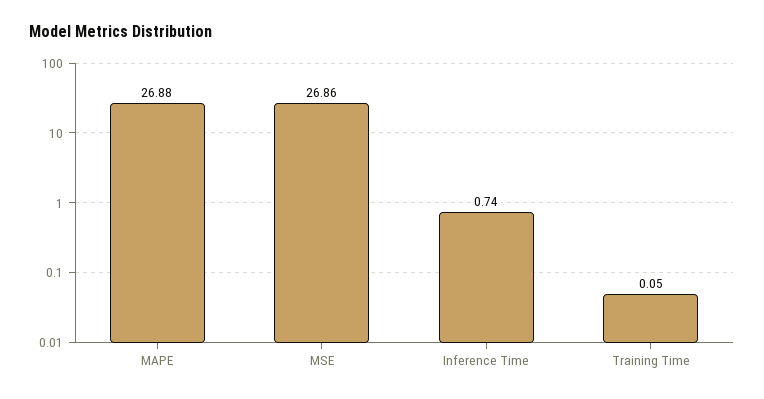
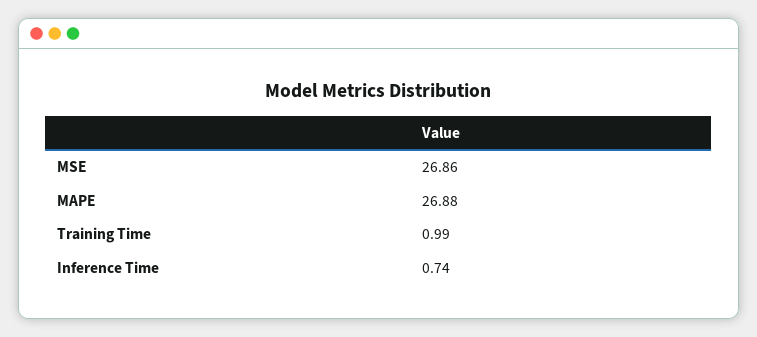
  {
    "MAPE": 26.88,
    "MSE": 26.86,
    "Inference Time": 0.74,
-   "Training Time": 0.05
+   "Training Time": 0.99
  }

